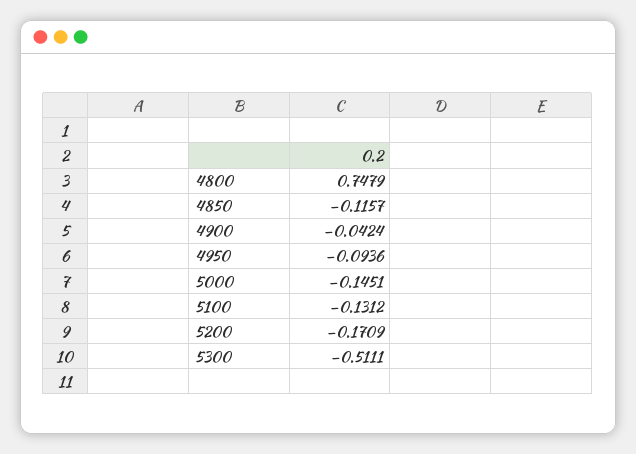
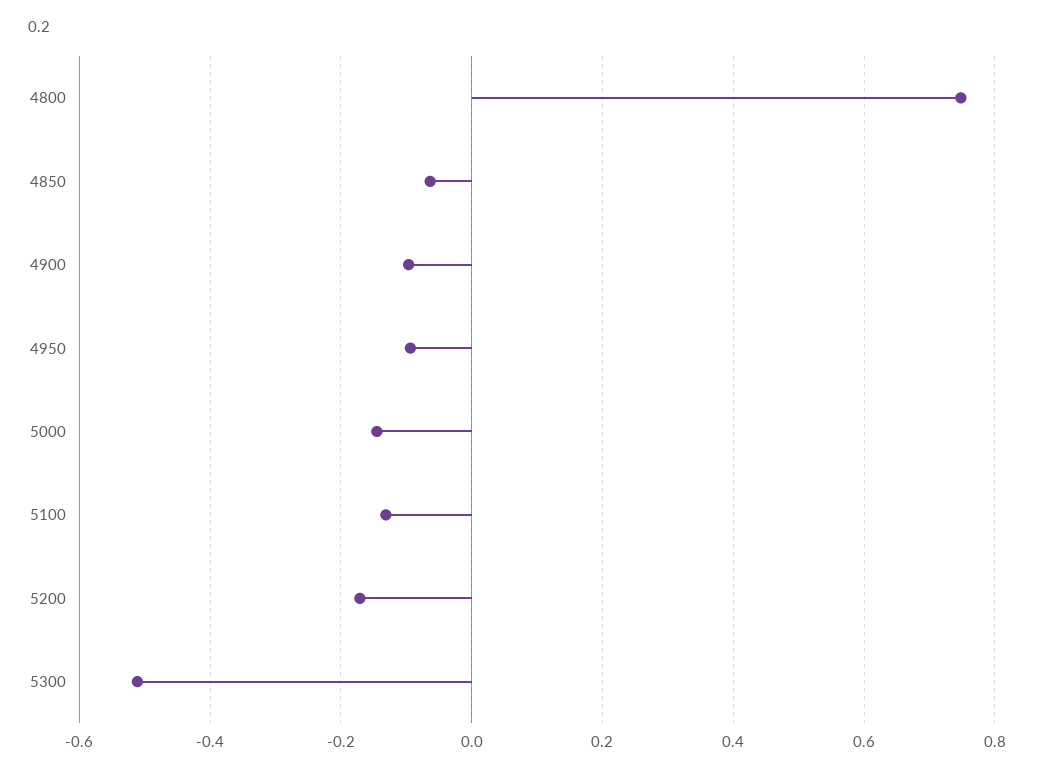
  {
    "4800": 0.7479,
-   "4850": -0.1157,
+   "4850": -0.06,
-   "4900": -0.0424,
+   "4900": -0.1,
    "4950": -0.0936,
    "5000": -0.1451,
    "5100": -0.1312,
    "5200": -0.1709,
    "5300": -0.5111
  }

